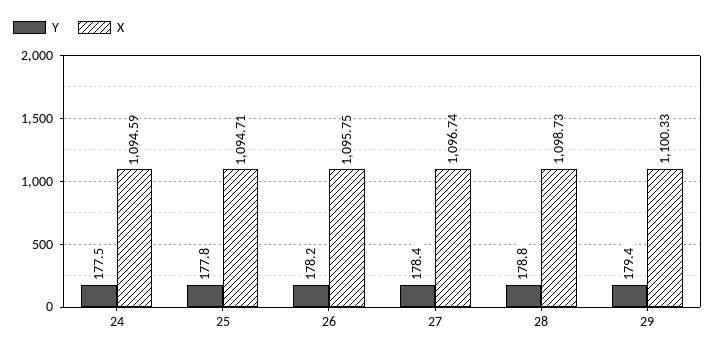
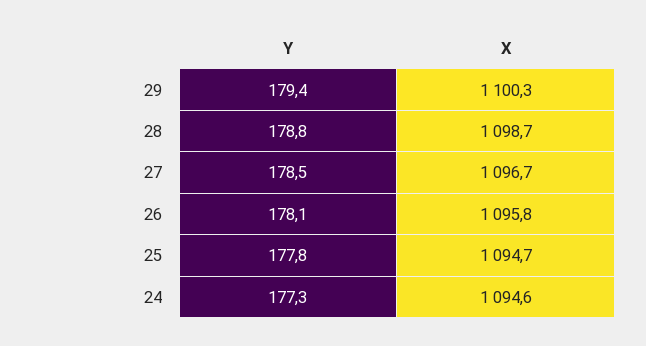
  {
    "Y": {
-     "24": 177.5,
+     "24": 177.3,
      "25": 177.8,
-     "26": 178.2,
+     "26": 178.1,
-     "27": 178.4,
+     "27": 178.5,
      "28": 178.8,
      "29": 179.4
    },
    "X": {
      "24": 1094.59,
      "25": 1094.71,
      "26": 1095.75,
      "27": 1096.74,
      "28": 1098.73,
      "29": 1100.33
    }
  }

